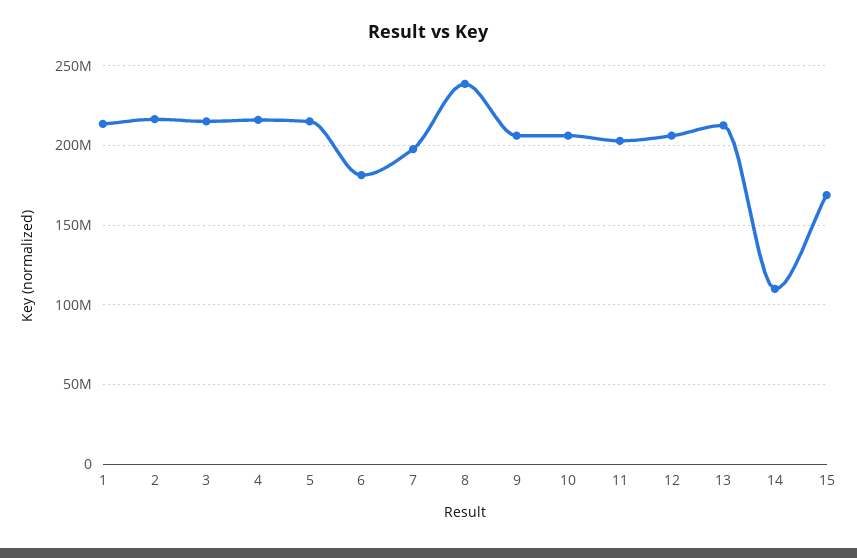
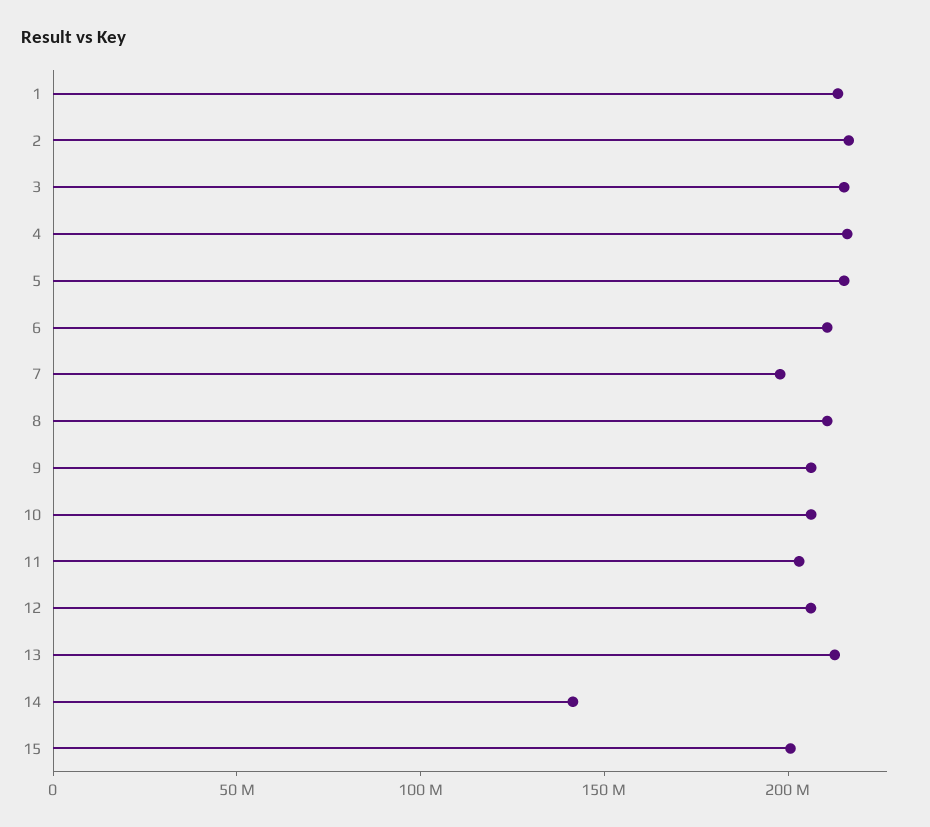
  {
    "1": 215000000,
    "2": 215000000,
    "3": 215000000,
    "4": 215000000,
    "5": 215000000,
-   "6": 180000000,
+   "6": 210000000,
    "7": 200000000,
-   "8": 240000000,
+   "8": 210000000,
    "9": 205000000,
    "10": 205000000,
    "11": 205000000,
    "12": 205000000,
    "13": 215000000,
-   "14": 110000000,
+   "14": 140000000,
-   "15": 170000000
+   "15": 200000000
  }

